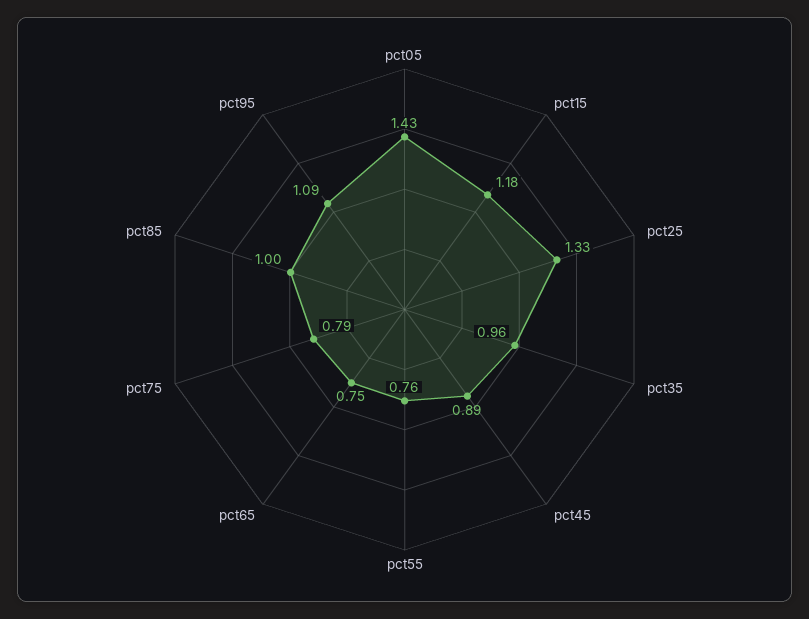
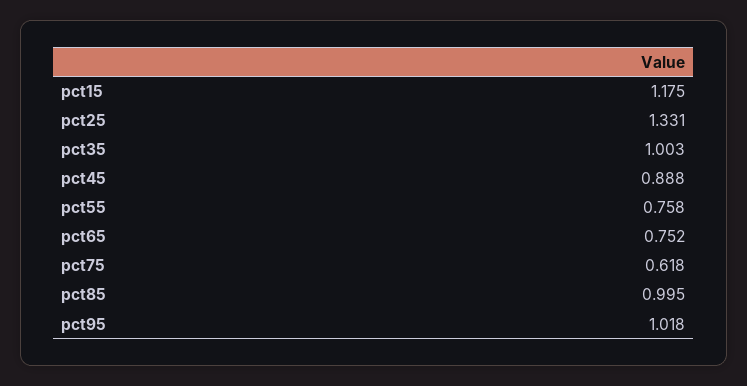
  {
-   "pct05": 1.43,
    "pct15": 1.175,
    "pct25": 1.331,
-   "pct35": 0.96,
+   "pct35": 1.003,
    "pct45": 0.888,
    "pct55": 0.758,
    "pct65": 0.752,
-   "pct75": 0.79,
+   "pct75": 0.618,
    "pct85": 0.995,
-   "pct95": 1.09
+   "pct95": 1.018
  }

